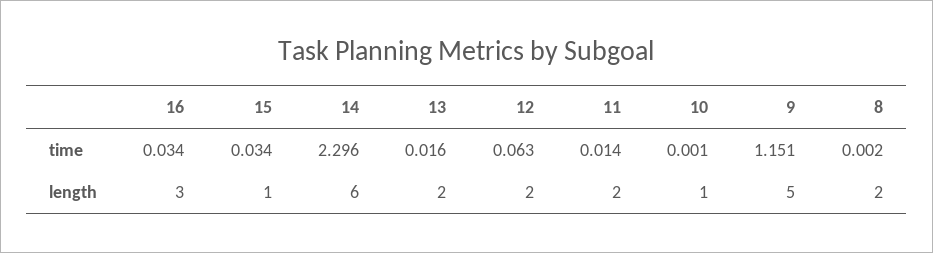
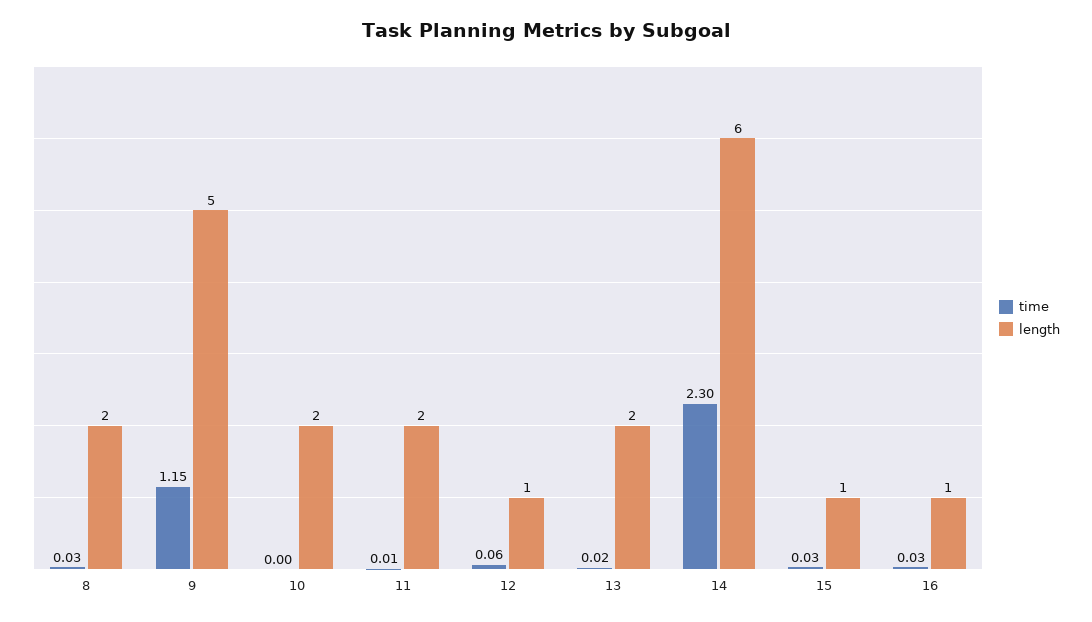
  {
    "time": {
      "16": 0.034,
      "15": 0.034,
      "14": 2.296,
      "13": 0.016,
      "12": 0.063,
      "11": 0.014,
      "10": 0.001,
      "9": 1.151,
-     "8": 0.002
+     "8": 0.03
    },
    "length": {
-     "16": 3,
+     "16": 1,
      "15": 1,
      "14": 6,
      "13": 2,
-     "12": 2,
+     "12": 1,
      "11": 2,
-     "10": 1,
+     "10": 2,
      "9": 5,
      "8": 2
    }
  }

